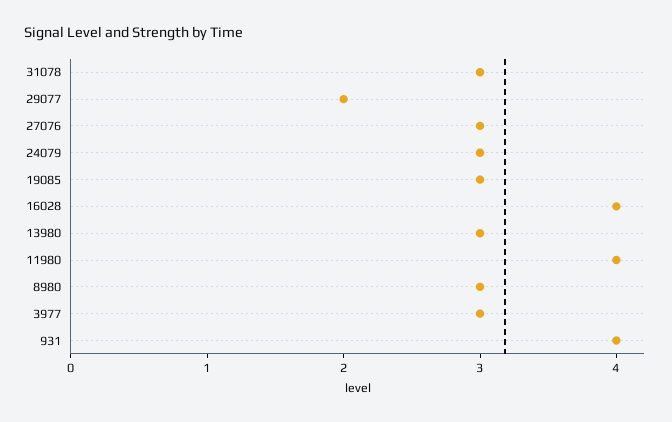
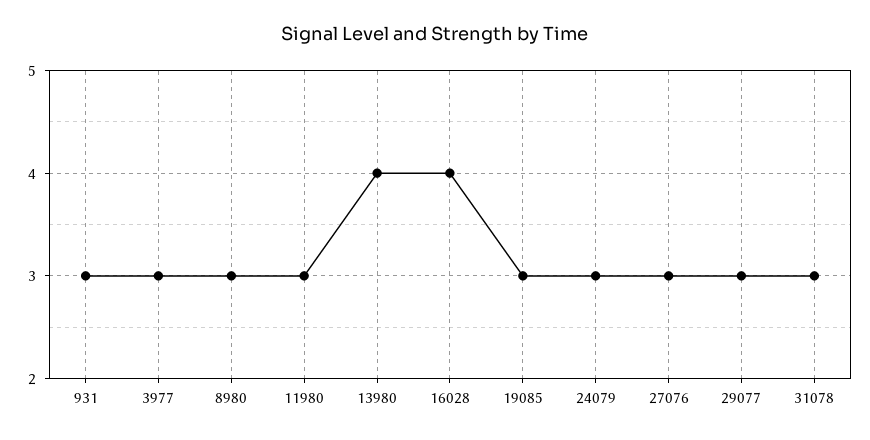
  {
    "31078": 3,
-   "29077": 2,
+   "29077": 3,
    "27076": 3,
    "24079": 3,
    "19085": 3,
    "16028": 4,
-   "13980": 3,
+   "13980": 4,
-   "11980": 4,
+   "11980": 3,
    "8980": 3,
    "3977": 3,
-   "931": 4
+   "931": 3
  }

